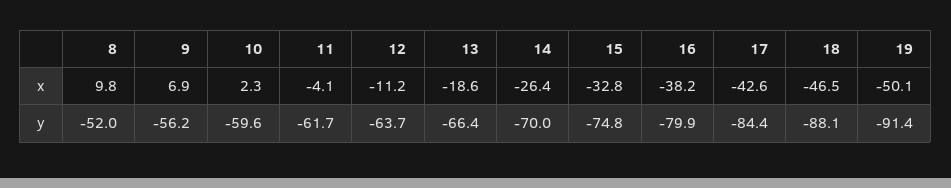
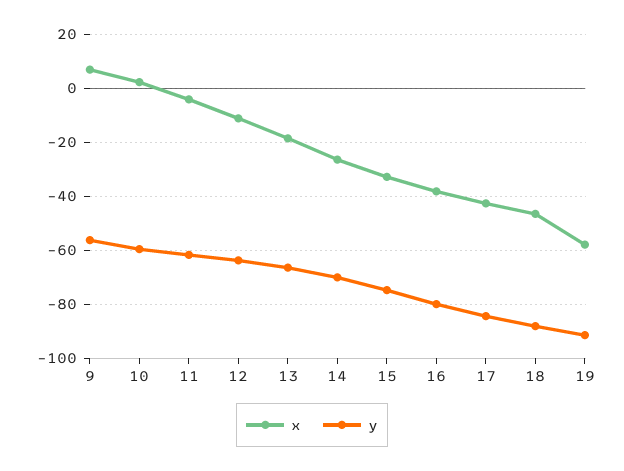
  {
    "x": {
-     "8": 9.8,
      "9": 6.9,
      "10": 2.3,
      "11": -4.1,
      "12": -11.2,
      "13": -18.6,
      "14": -26.4,
      "15": -32.8,
      "16": -38.2,
      "17": -42.6,
      "18": -46.5,
-     "19": -50.1
+     "19": -57.5
    },
    "y": {
-     "8": -52,
      "9": -56.2,
      "10": -59.6,
      "11": -61.7,
      "12": -63.7,
      "13": -66.4,
      "14": -70,
      "15": -74.8,
      "16": -79.9,
      "17": -84.4,
      "18": -88.1,
      "19": -91.4
    }
  }

